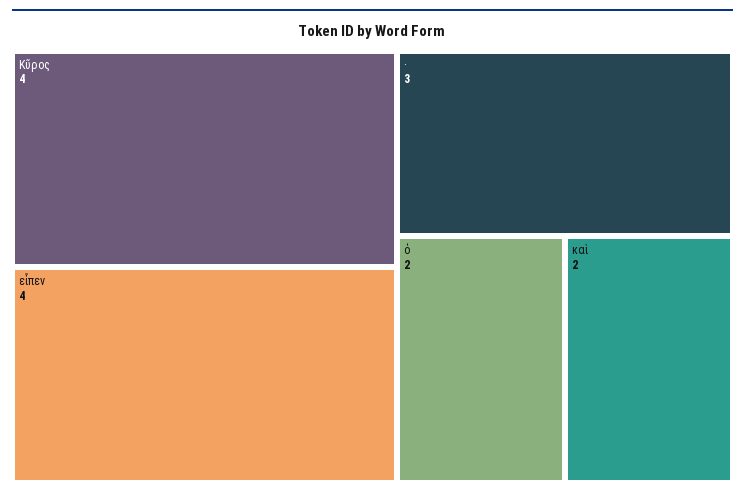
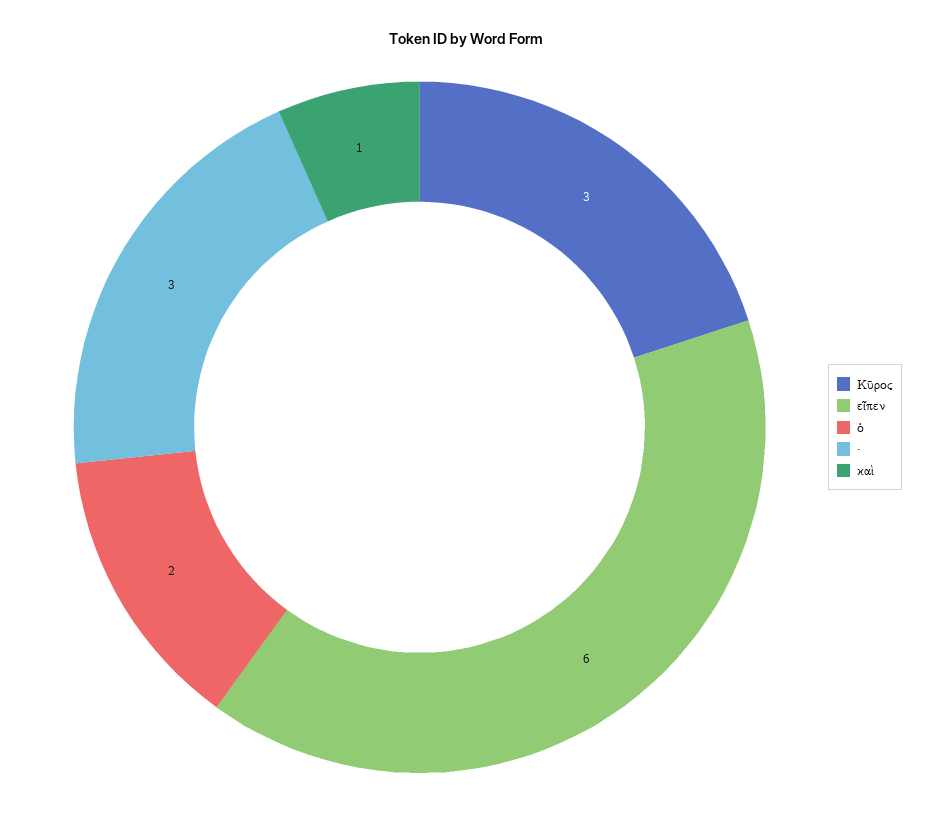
  {
-   "Κῦρος": 4,
+   "Κῦρος": 3,
-   "εἶπεν": 4,
+   "εἶπεν": 6,
    "·": 3,
    "ὁ": 2,
-   "καὶ": 2
+   "καὶ": 1
  }

